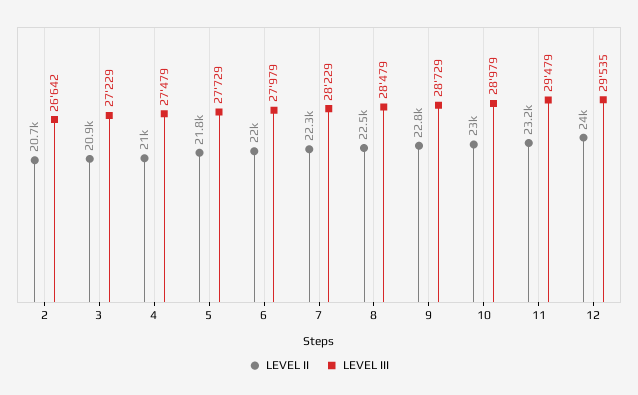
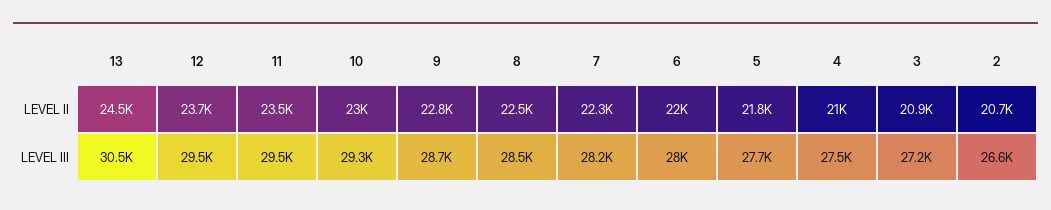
  {
    "LEVEL II": {
      "2": 20700,
      "3": 20900,
      "4": 21000,
      "5": 21800,
      "6": 22000,
      "7": 22300,
      "8": 22500,
      "9": 22800,
      "10": 23000,
-     "11": 23200,
+     "11": 23500,
-     "12": 24000
+     "12": 23700,
+     "13": 24500
    },
    "LEVEL III": {
      "2": 26642,
      "3": 27229,
      "4": 27479,
      "5": 27729,
      "6": 27979,
      "7": 28229,
      "8": 28479,
      "9": 28729,
-     "10": 28979,
+     "10": 29300,
      "11": 29479,
-     "12": 29535
+     "12": 29535,
+     "13": 30500
    }
  }

